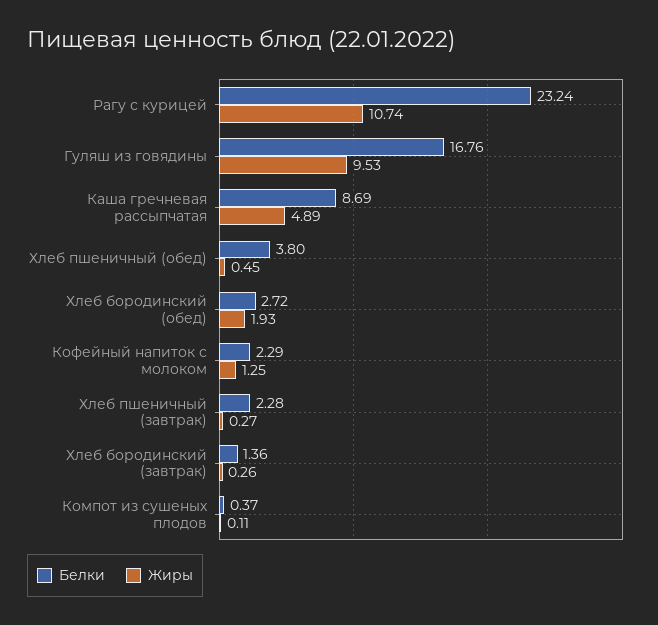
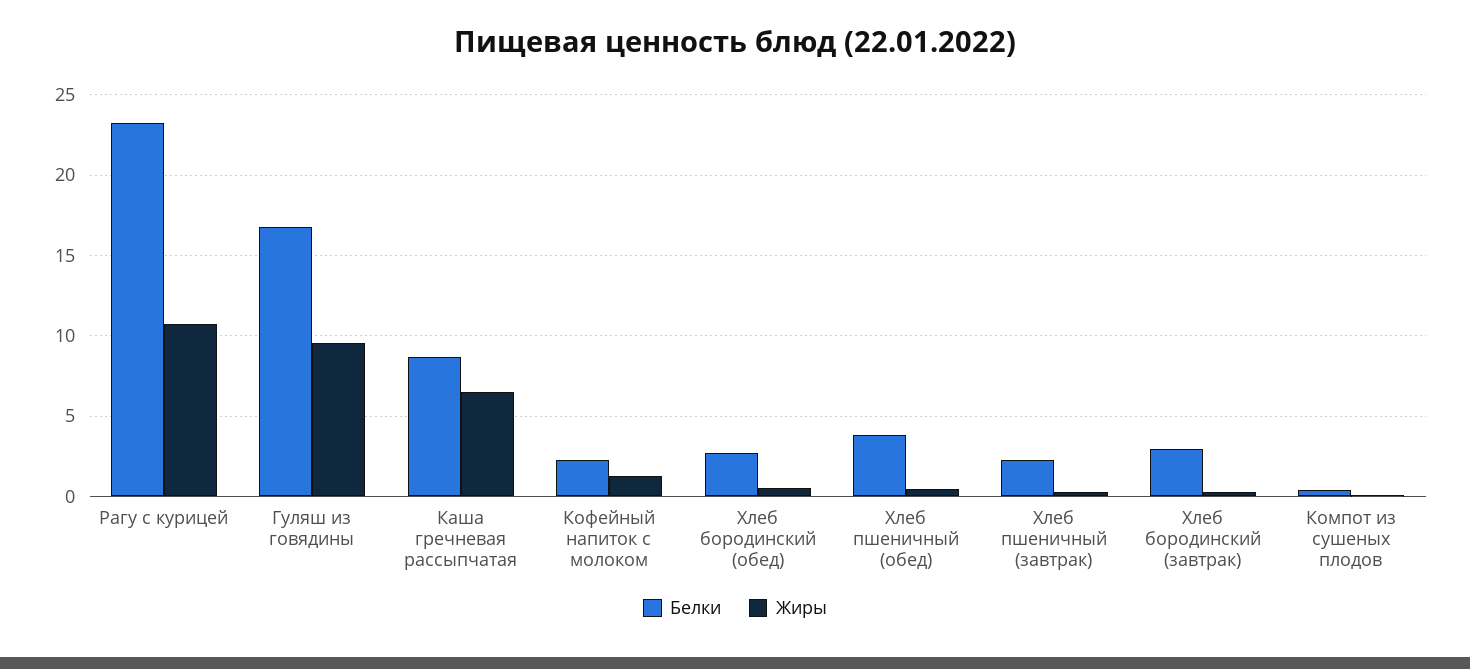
  {
    "Белки": {
      "Рагу с курицей": 23.24,
      "Гуляш из говядины": 16.76,
      "Каша гречневая рассыпчатая": 8.69,
      "Хлеб пшеничный (обед)": 3.8,
      "Хлеб бородинский (обед)": 2.72,
      "Кофейный напиток с молоком": 2.29,
      "Хлеб пшеничный (завтрак)": 2.28,
-     "Хлеб бородинский (завтрак)": 1.36,
+     "Хлеб бородинский (завтрак)": 3,
      "Компот из сушеных плодов": 0.37
    },
    "Жиры": {
      "Рагу с курицей": 10.74,
      "Гуляш из говядины": 9.53,
-     "Каша гречневая рассыпчатая": 4.89,
+     "Каша гречневая рассыпчатая": 6.5,
      "Хлеб пшеничный (обед)": 0.45,
-     "Хлеб бородинский (обед)": 1.93,
+     "Хлеб бородинский (обед)": 0.5,
      "Кофейный напиток с молоком": 1.25,
      "Хлеб пшеничный (завтрак)": 0.27,
      "Хлеб бородинский (завтрак)": 0.26,
      "Компот из сушеных плодов": 0.11
    }
  }

